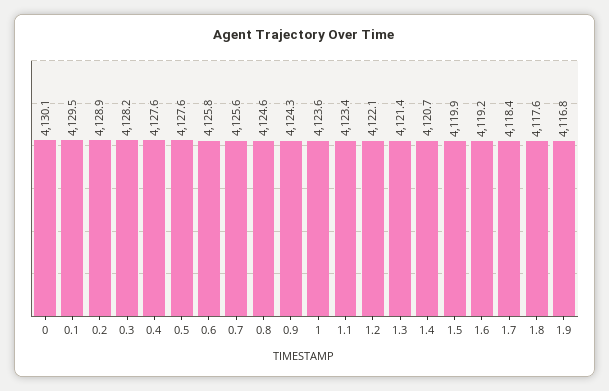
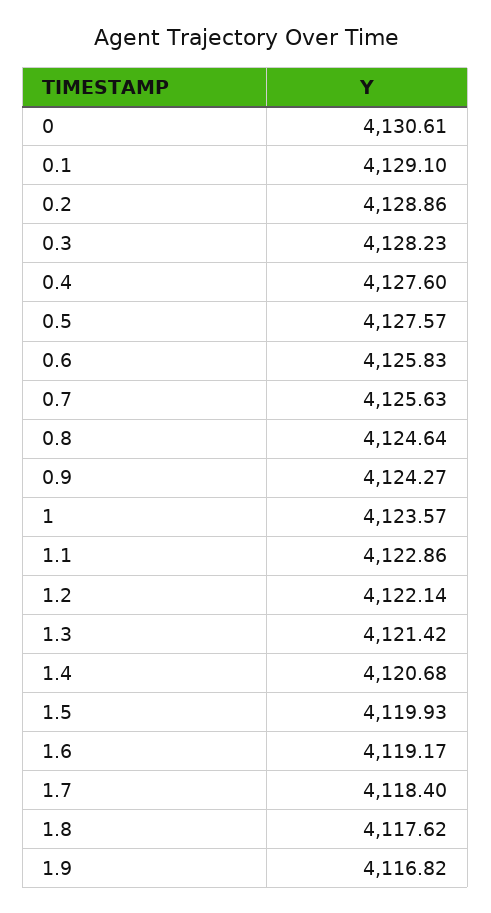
  {
-   "0": 4130.1,
+   "0": 4130.61,
-   "0.1": 4129.5,
+   "0.1": 4129.1,
    "0.2": 4128.86,
    "0.3": 4128.23,
    "0.4": 4127.6,
    "0.5": 4127.57,
    "0.6": 4125.83,
    "0.7": 4125.63,
    "0.8": 4124.64,
    "0.9": 4124.27,
    "1": 4123.57,
-   "1.1": 4123.4,
+   "1.1": 4122.86,
    "1.2": 4122.14,
    "1.3": 4121.42,
    "1.4": 4120.68,
    "1.5": 4119.93,
    "1.6": 4119.17,
    "1.7": 4118.4,
    "1.8": 4117.62,
    "1.9": 4116.82
  }

